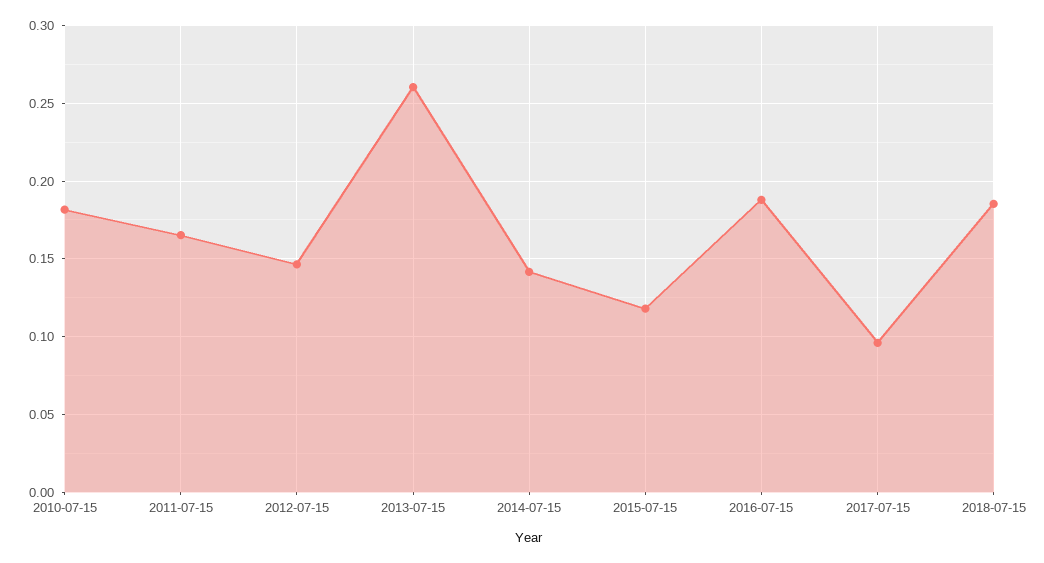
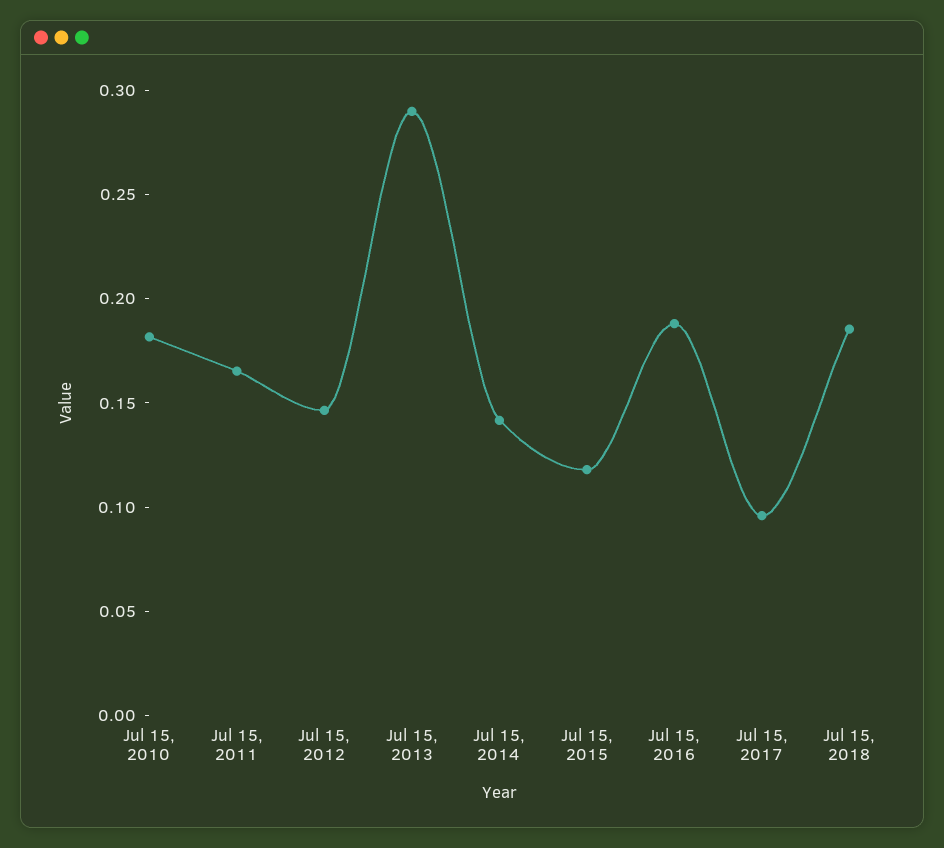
  {
    "2010-07-15": 0.18,
    "2011-07-15": 0.165,
    "2012-07-15": 0.145,
-   "2013-07-15": 0.26,
+   "2013-07-15": 0.29,
    "2014-07-15": 0.14,
    "2015-07-15": 0.12,
    "2016-07-15": 0.19,
    "2017-07-15": 0.095,
    "2018-07-15": 0.185
  }

